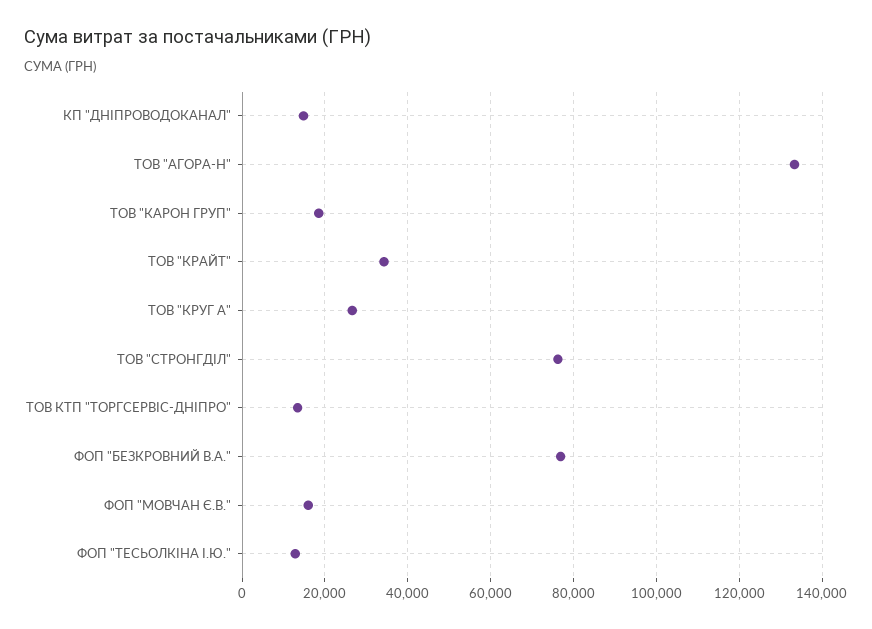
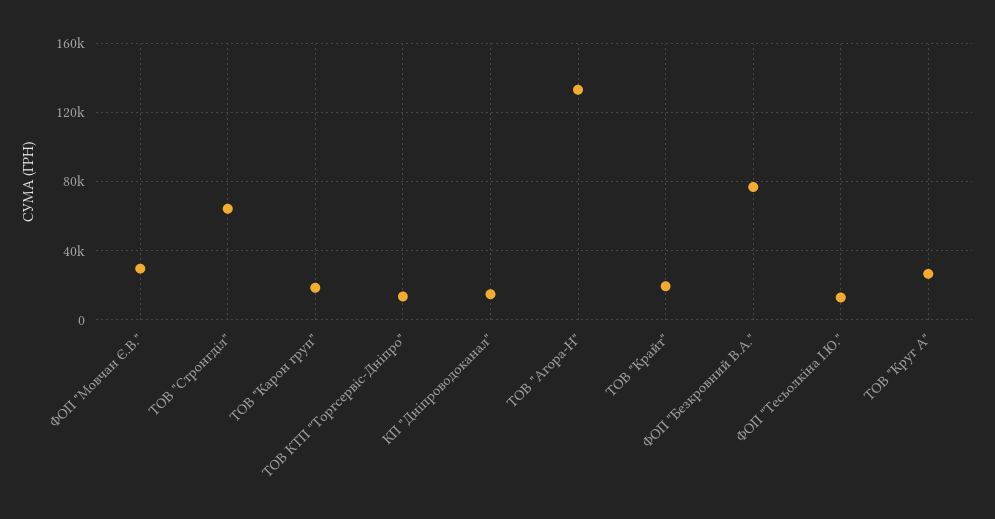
  {
    "КП \"ДНІПРОВОДОКАНАЛ\"": 14000,
    "ТОВ \"АГОРА-Н\"": 134000,
    "ТОВ \"КАРОН ГРУП\"": 18000,
-   "ТОВ \"КРАЙТ\"": 34000,
+   "ТОВ \"КРАЙТ\"": 20000,
    "ТОВ \"КРУГ А\"": 26000,
-   "ТОВ \"СТРОНГДІЛ\"": 76000,
+   "ТОВ \"СТРОНГДІЛ\"": 65000,
    "ТОВ КТП \"ТОРГСЕРВІС-ДНІПРО\"": 14000,
    "ФОП \"БЕЗКРОВНИЙ В.А.\"": 76000,
-   "ФОП \"МОВЧАН Є.В.\"": 16000,
+   "ФОП \"МОВЧАН Є.В.\"": 30000,
    "ФОП \"ТЕСЬОЛКІНА І.Ю.\"": 12000
  }

